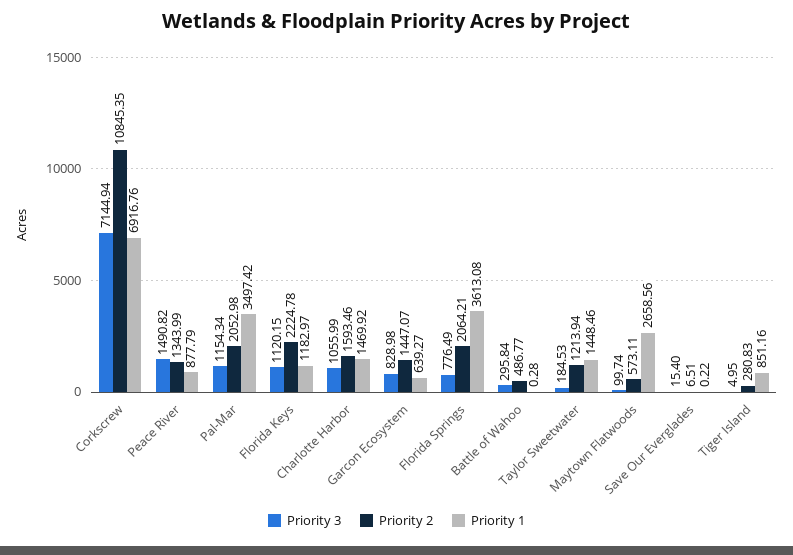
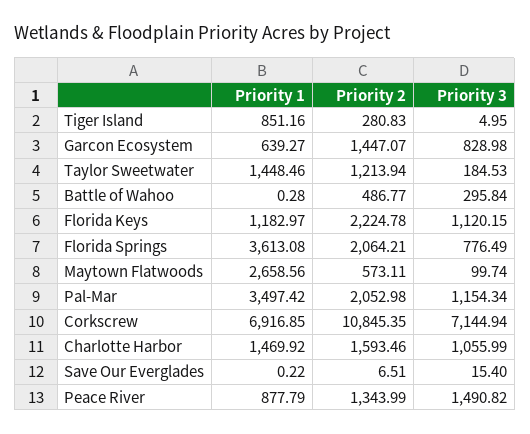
  {
    "Priority 3": {
      "Corkscrew": 7144.94,
      "Peace River": 1490.82,
      "Pal-Mar": 1154.34,
      "Florida Keys": 1120.15,
      "Charlotte Harbor": 1055.99,
      "Garcon Ecosystem": 828.98,
      "Florida Springs": 776.49,
      "Battle of Wahoo": 295.84,
      "Taylor Sweetwater": 184.53,
      "Maytown Flatwoods": 99.74,
      "Save Our Everglades": 15.4,
      "Tiger Island": 4.95
    },
    "Priority 2": {
      "Corkscrew": 10845.35,
      "Peace River": 1343.99,
      "Pal-Mar": 2052.98,
      "Florida Keys": 2224.78,
      "Charlotte Harbor": 1593.46,
      "Garcon Ecosystem": 1447.07,
      "Florida Springs": 2064.21,
      "Battle of Wahoo": 486.77,
      "Taylor Sweetwater": 1213.94,
      "Maytown Flatwoods": 573.11,
      "Save Our Everglades": 6.51,
      "Tiger Island": 280.83
    },
    "Priority 1": {
-     "Corkscrew": 6916.76,
+     "Corkscrew": 6916.85,
      "Peace River": 877.79,
      "Pal-Mar": 3497.42,
      "Florida Keys": 1182.97,
      "Charlotte Harbor": 1469.92,
      "Garcon Ecosystem": 639.27,
      "Florida Springs": 3613.08,
      "Battle of Wahoo": 0.28,
      "Taylor Sweetwater": 1448.46,
      "Maytown Flatwoods": 2658.56,
      "Save Our Everglades": 0.22,
      "Tiger Island": 851.16
    }
  }

